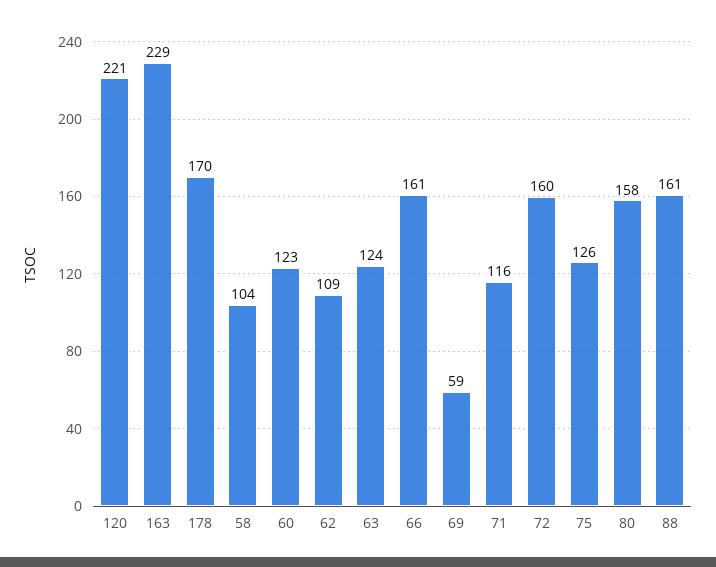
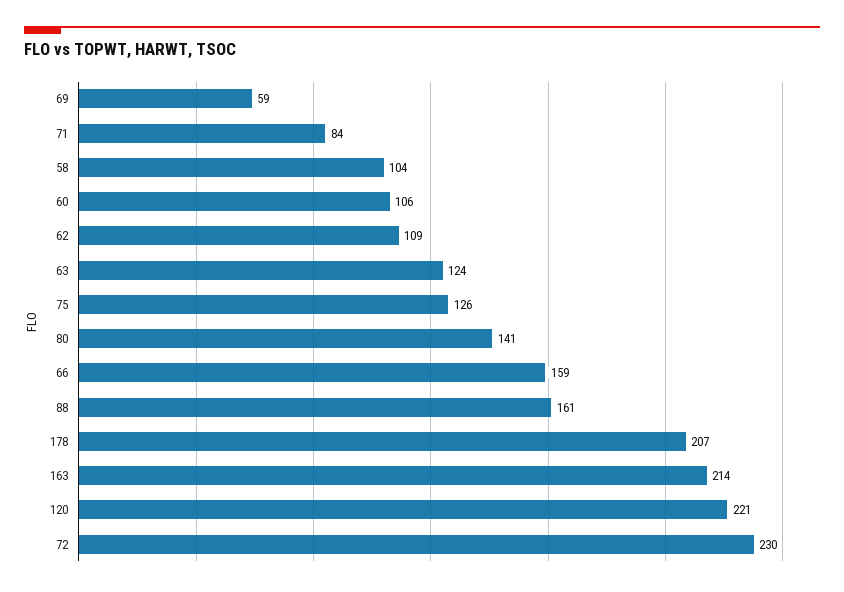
  {
    "120": 221,
-   "163": 229,
+   "163": 214,
-   "178": 170,
+   "178": 207,
    "58": 104,
-   "60": 123,
+   "60": 106,
    "62": 109,
    "63": 124,
-   "66": 161,
+   "66": 159,
    "69": 59,
-   "71": 116,
+   "71": 84,
-   "72": 160,
+   "72": 230,
    "75": 126,
-   "80": 158,
+   "80": 141,
    "88": 161
  }

